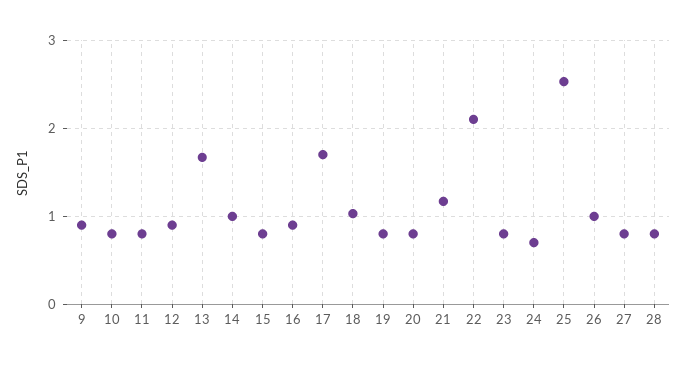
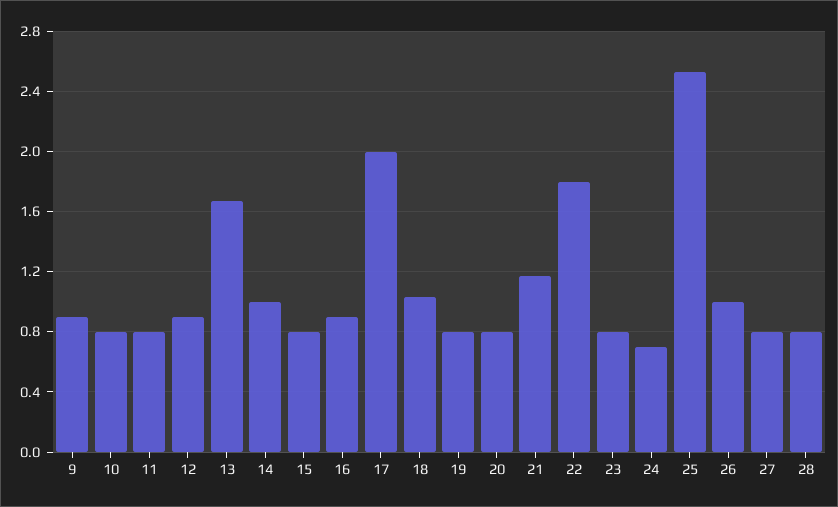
  {
    "9": 0.9,
    "10": 0.8,
    "11": 0.8,
    "12": 0.9,
    "13": 1.65,
    "14": 1,
    "15": 0.8,
    "16": 0.9,
-   "17": 1.7,
+   "17": 2,
    "18": 1.05,
    "19": 0.8,
    "20": 0.8,
    "21": 1.15,
-   "22": 2.1,
+   "22": 1.8,
    "23": 0.8,
    "24": 0.7,
    "25": 2.55,
    "26": 1,
    "27": 0.8,
    "28": 0.8
  }

